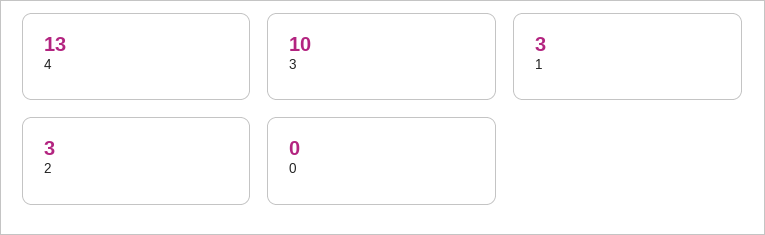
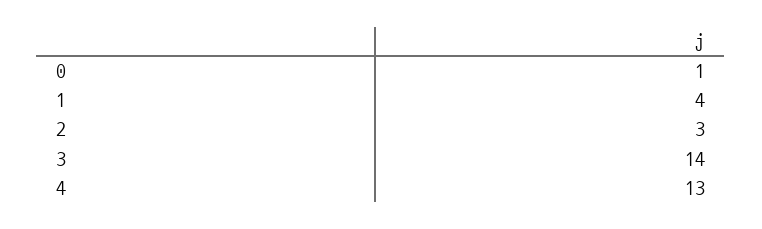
  {
    "4": 13,
-   "3": 10,
+   "3": 14,
-   "1": 3,
+   "1": 4,
    "2": 3,
-   "0": 0
+   "0": 1
  }

